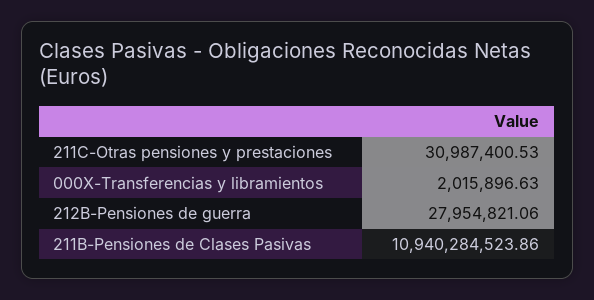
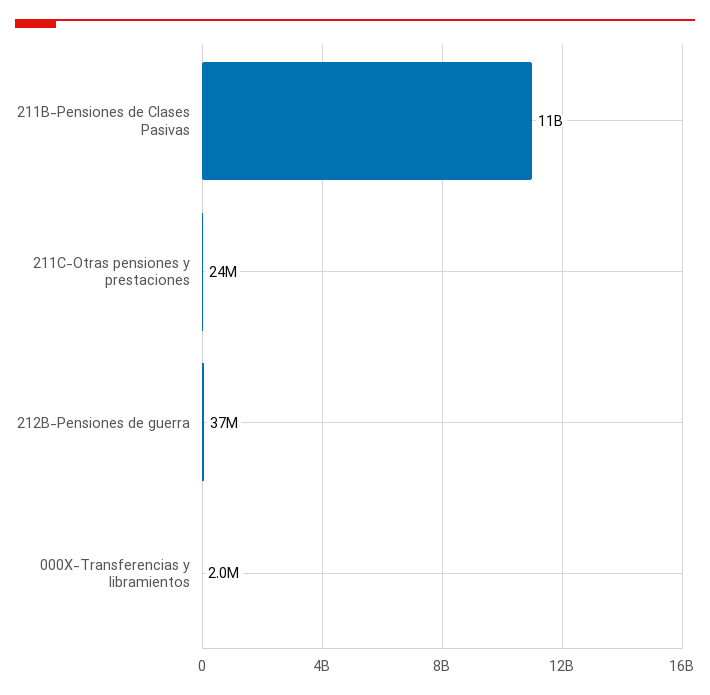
  {
-   "211C-Otras pensiones y prestaciones": 30987400.53,
+   "211C-Otras pensiones y prestaciones": 24000000,
    "000X-Transferencias y libramientos": 2015896.63,
-   "212B-Pensiones de guerra": 27954821.06,
+   "212B-Pensiones de guerra": 37000000,
    "211B-Pensiones de Clases Pasivas": 10940284523.86
  }

